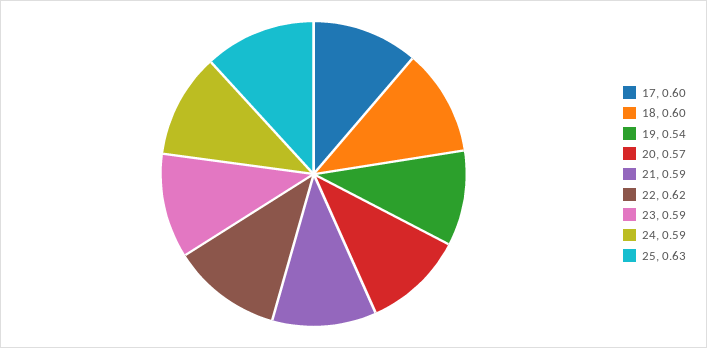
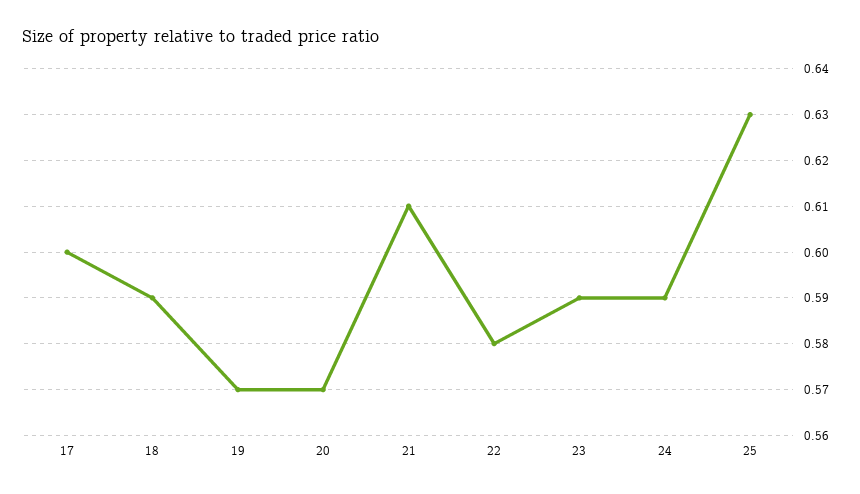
  {
    "17": 0.6,
-   "18": 0.6,
+   "18": 0.59,
-   "19": 0.54,
+   "19": 0.57,
    "20": 0.57,
-   "21": 0.59,
+   "21": 0.61,
-   "22": 0.62,
+   "22": 0.58,
    "23": 0.59,
    "24": 0.59,
    "25": 0.63
  }

